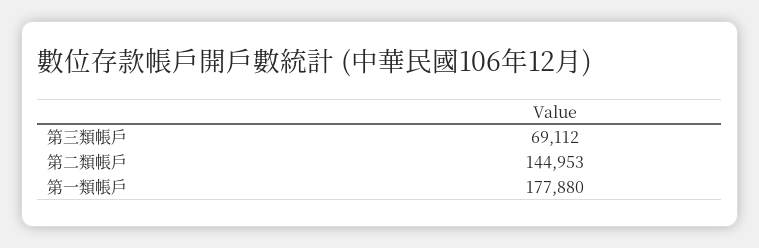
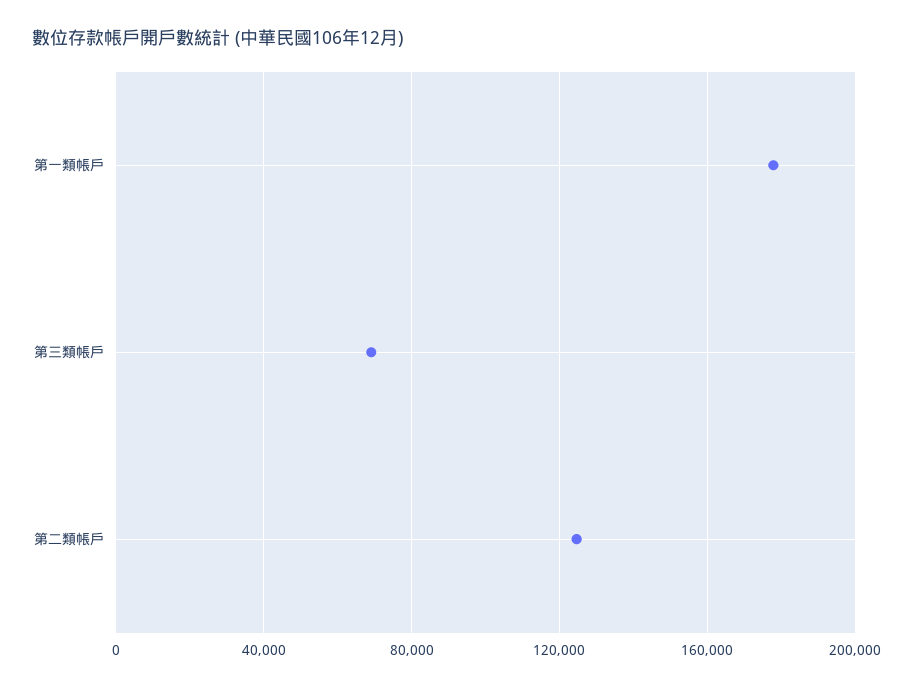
  {
    "第三類帳戶": 69112,
-   "第二類帳戶": 144953,
+   "第二類帳戶": 125000,
    "第一類帳戶": 177880
  }

